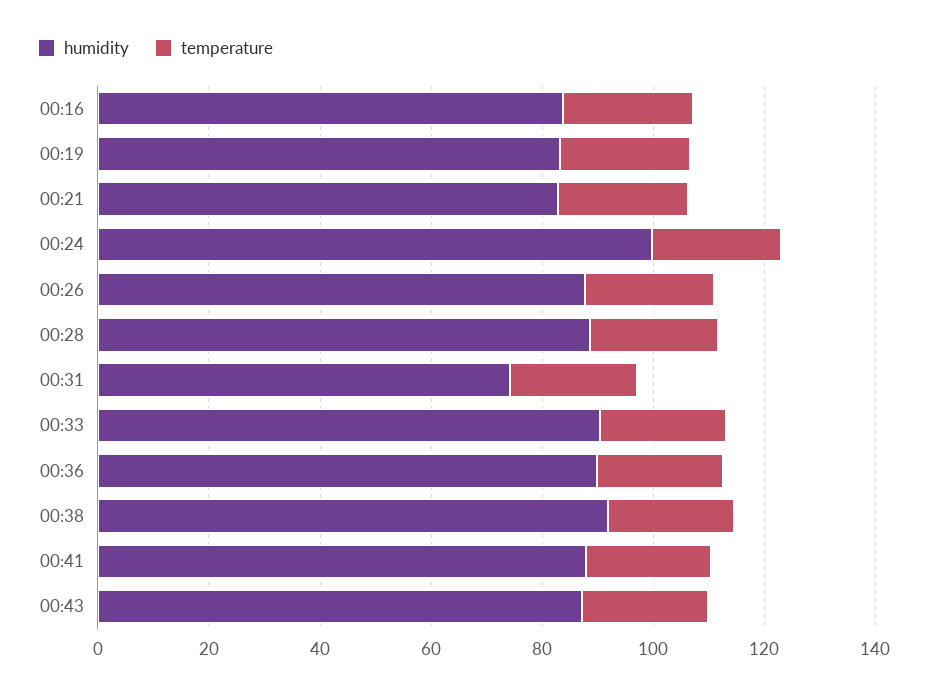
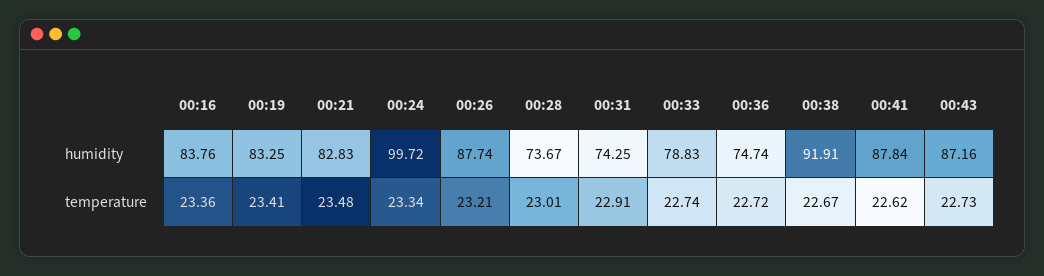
  {
    "humidity": {
      "00:16": 83.76,
      "00:19": 83.25,
      "00:21": 82.83,
      "00:24": 99.72,
      "00:26": 87.74,
-     "00:28": 90,
+     "00:28": 73.67,
      "00:31": 74.25,
-     "00:33": 90,
+     "00:33": 78.83,
-     "00:36": 90,
+     "00:36": 74.74,
      "00:38": 91.91,
      "00:41": 87.84,
      "00:43": 87.16
    },
    "temperature": {
      "00:16": 23.36,
      "00:19": 23.41,
      "00:21": 23.48,
      "00:24": 23.34,
      "00:26": 23.21,
      "00:28": 23.01,
      "00:31": 22.91,
      "00:33": 22.74,
      "00:36": 22.72,
      "00:38": 22.67,
      "00:41": 22.62,
      "00:43": 22.73
    }
  }

